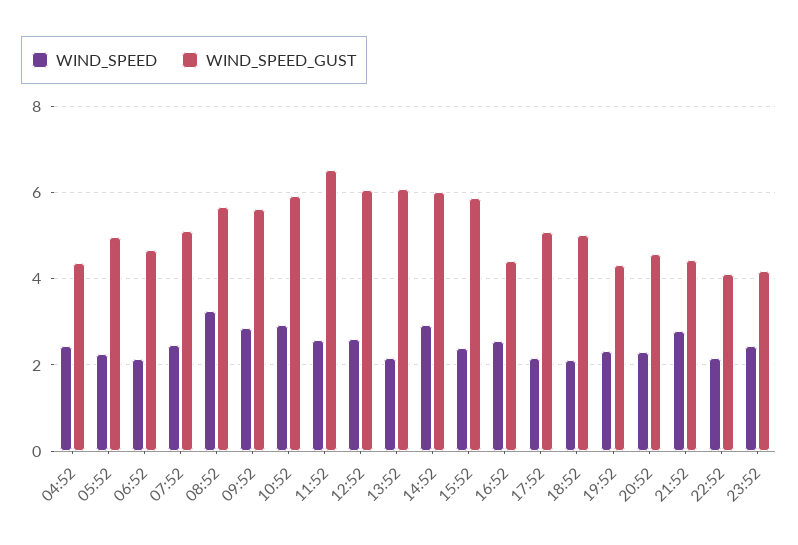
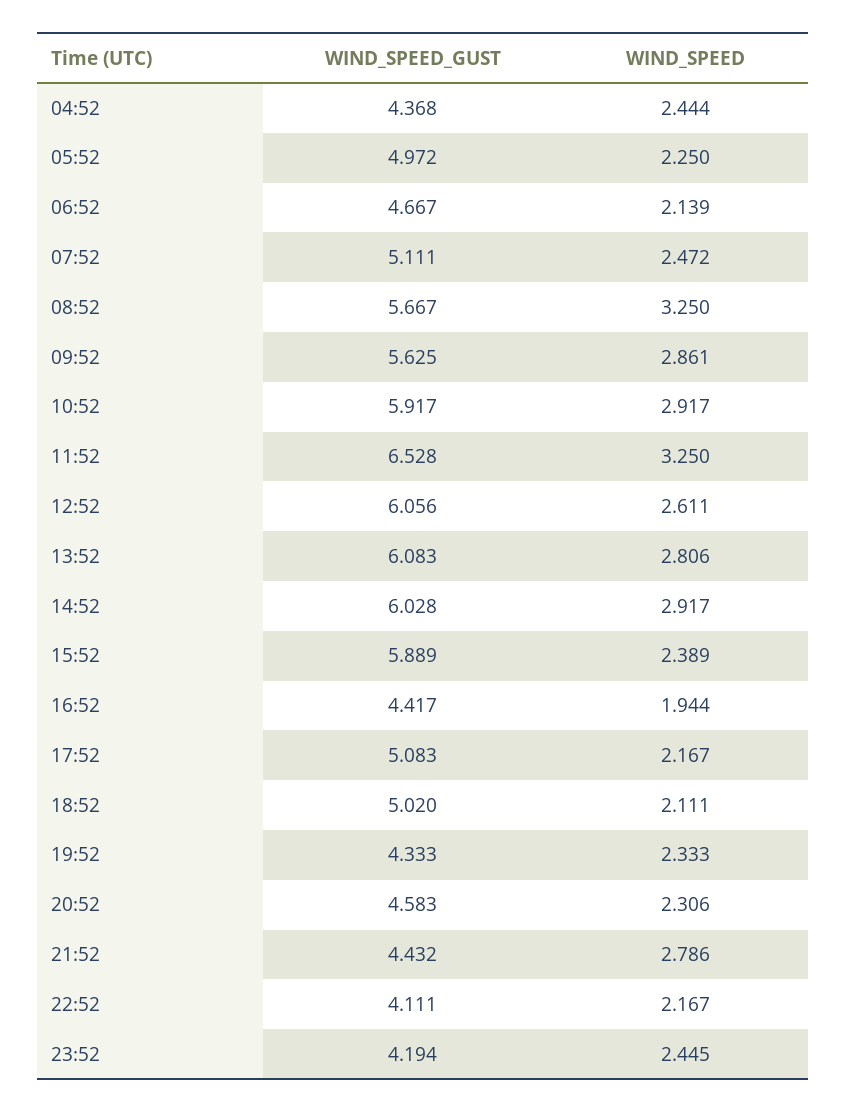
  {
    "WIND_SPEED": {
      "04:52": 2.444,
      "05:52": 2.25,
      "06:52": 2.139,
      "07:52": 2.472,
      "08:52": 3.25,
      "09:52": 2.861,
      "10:52": 2.917,
-     "11:52": 2.6,
+     "11:52": 3.25,
      "12:52": 2.611,
-     "13:52": 2.2,
+     "13:52": 2.806,
      "14:52": 2.917,
      "15:52": 2.389,
-     "16:52": 2.6,
+     "16:52": 1.944,
      "17:52": 2.167,
      "18:52": 2.111,
      "19:52": 2.333,
      "20:52": 2.306,
      "21:52": 2.786,
      "22:52": 2.167,
      "23:52": 2.445
    },
    "WIND_SPEED_GUST": {
      "04:52": 4.368,
      "05:52": 4.972,
      "06:52": 4.667,
      "07:52": 5.111,
      "08:52": 5.667,
      "09:52": 5.625,
      "10:52": 5.917,
      "11:52": 6.528,
      "12:52": 6.056,
      "13:52": 6.083,
      "14:52": 6.028,
      "15:52": 5.889,
      "16:52": 4.417,
      "17:52": 5.083,
      "18:52": 5.02,
      "19:52": 4.333,
      "20:52": 4.583,
      "21:52": 4.432,
      "22:52": 4.111,
      "23:52": 4.194
    }
  }

